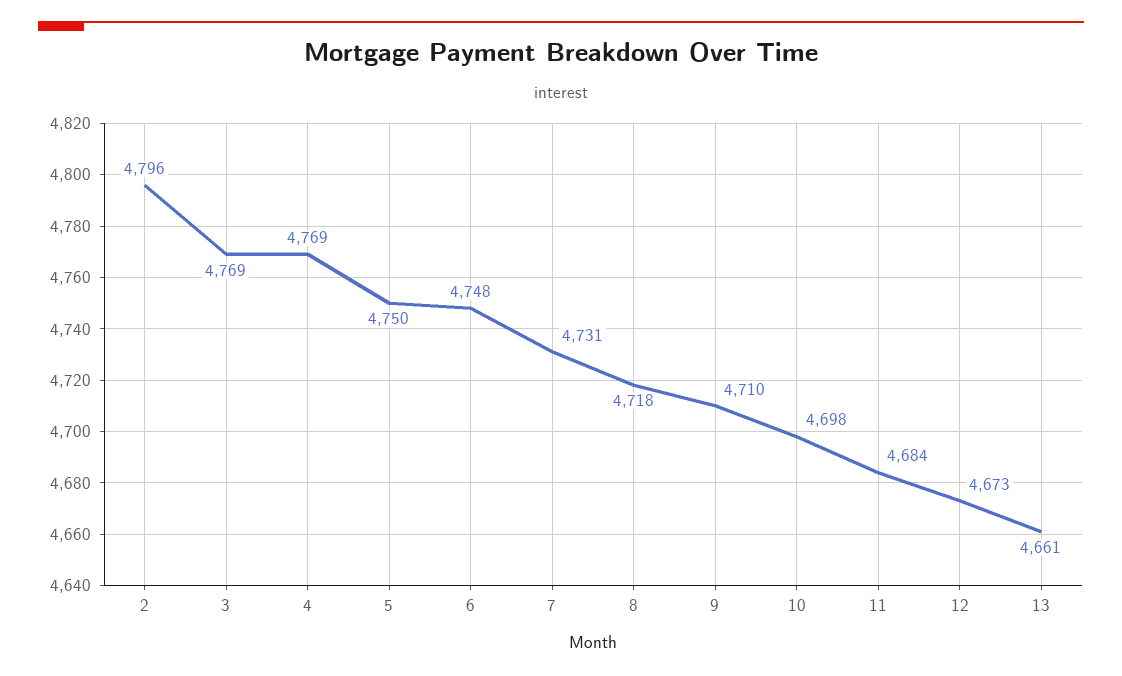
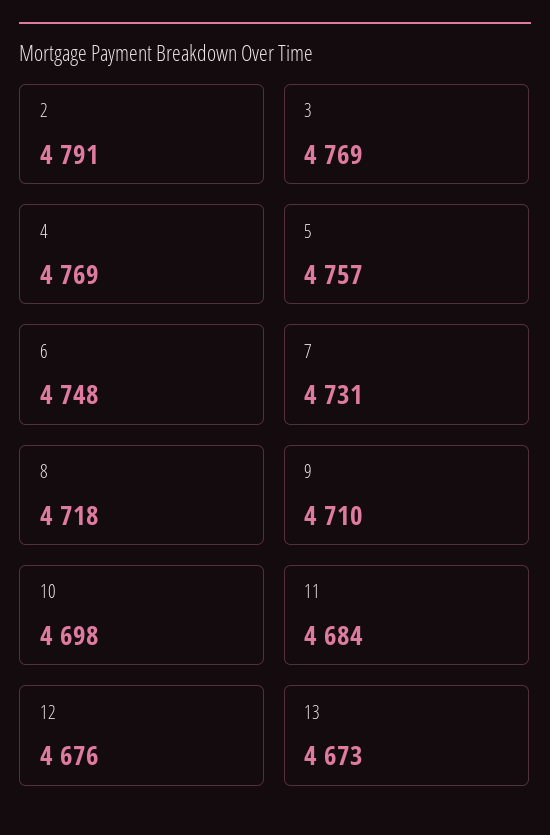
  {
-   "2": 4796,
+   "2": 4791,
    "3": 4769,
    "4": 4769,
-   "5": 4750,
+   "5": 4757,
    "6": 4748,
    "7": 4731,
    "8": 4718,
    "9": 4710,
    "10": 4698,
    "11": 4684,
-   "12": 4673,
+   "12": 4676,
-   "13": 4661
+   "13": 4673
  }

